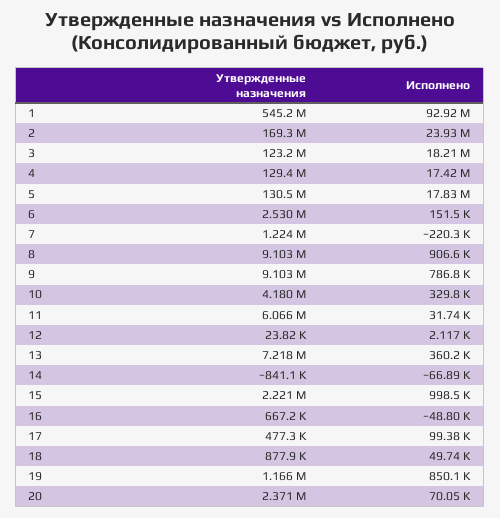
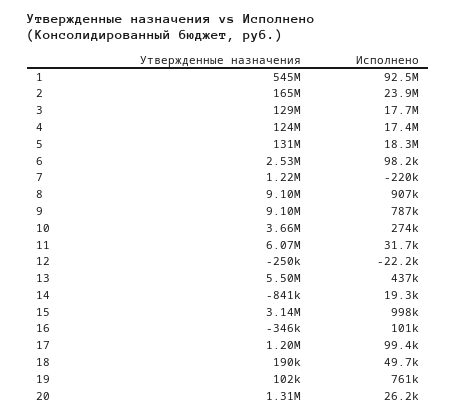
  {
    "Утвержденные назначения": {
      "1": 545200000,
-     "2": 169300000,
+     "2": 165000000,
-     "3": 123200000,
+     "3": 129000000,
-     "4": 129400000,
+     "4": 124000000,
      "5": 130500000,
      "6": 2530000,
      "7": 1224000,
      "8": 9103000,
      "9": 9103000,
-     "10": 4180000,
+     "10": 3660000,
      "11": 6066000,
-     "12": 23820,
+     "12": -250000,
-     "13": 7218000,
+     "13": 5500000,
      "14": -841100,
-     "15": 2221000,
+     "15": 3140000,
-     "16": 667200,
+     "16": -346000,
-     "17": 477300,
+     "17": 1200000,
-     "18": 877900,
+     "18": 190000,
-     "19": 1166000,
+     "19": 102000,
-     "20": 2371000
+     "20": 1310000
    },
    "Исполнено": {
-     "1": 92920000,
+     "1": 92500000,
      "2": 23930000,
-     "3": 18210000,
+     "3": 17700000,
      "4": 17420000,
-     "5": 17830000,
+     "5": 18300000,
-     "6": 151500,
+     "6": 98200,
      "7": -220300,
      "8": 906600,
      "9": 786800,
-     "10": 329800,
+     "10": 274000,
      "11": 31740,
-     "12": 2117,
+     "12": -22200,
-     "13": 360200,
+     "13": 437000,
-     "14": -66890,
+     "14": 19300,
      "15": 998500,
-     "16": -48800,
+     "16": 101000,
      "17": 99380,
      "18": 49740,
-     "19": 850100,
+     "19": 761000,
-     "20": 70050
+     "20": 26200
    }
  }

